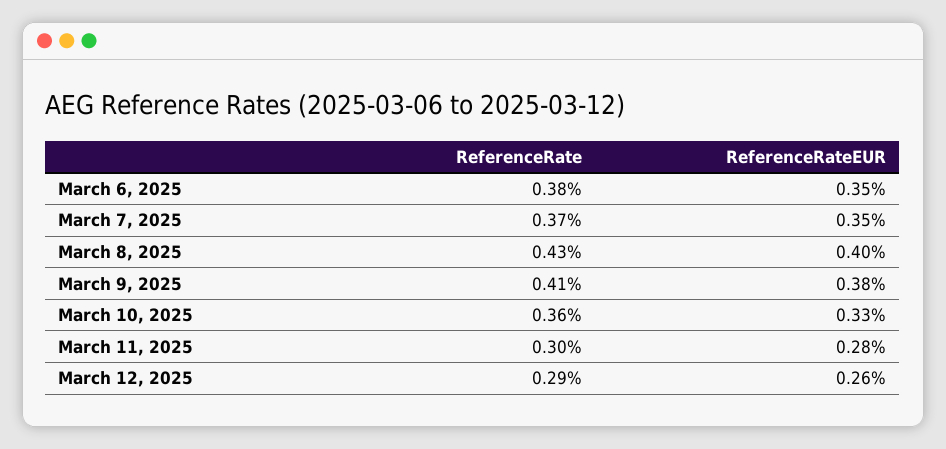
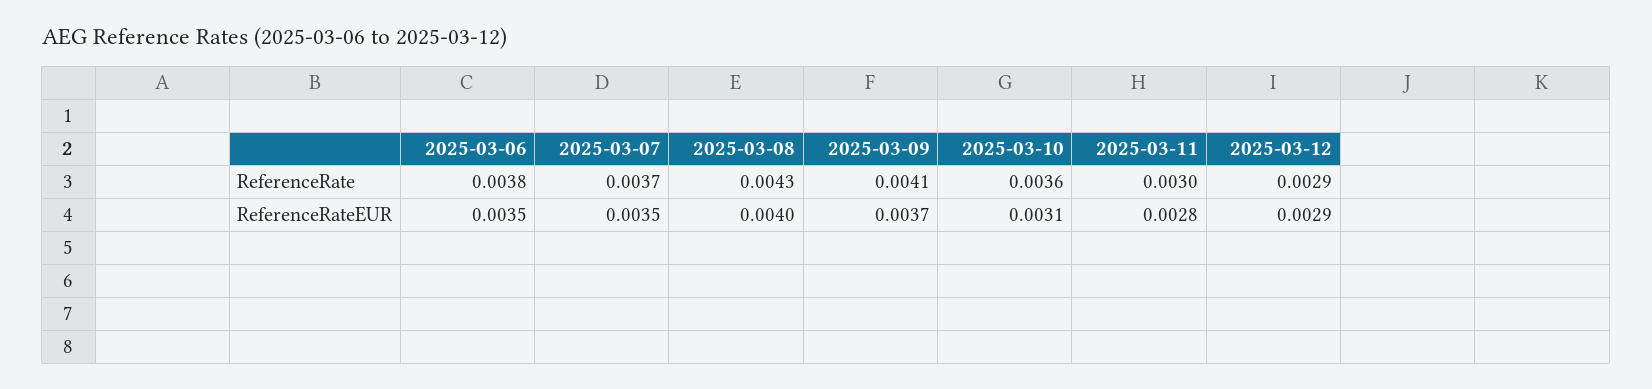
  {
    "ReferenceRate": {
      "March 6, 2025": 0.0038,
      "March 7, 2025": 0.0037,
      "March 8, 2025": 0.0043,
      "March 9, 2025": 0.0041,
      "March 10, 2025": 0.0036,
      "March 11, 2025": 0.003,
      "March 12, 2025": 0.0029
    },
    "ReferenceRateEUR": {
      "March 6, 2025": 0.0035,
      "March 7, 2025": 0.0035,
      "March 8, 2025": 0.004,
-     "March 9, 2025": 0.0038,
+     "March 9, 2025": 0.0037,
-     "March 10, 2025": 0.0033,
+     "March 10, 2025": 0.0031,
      "March 11, 2025": 0.0028,
-     "March 12, 2025": 0.0026
+     "March 12, 2025": 0.0029
    }
  }

